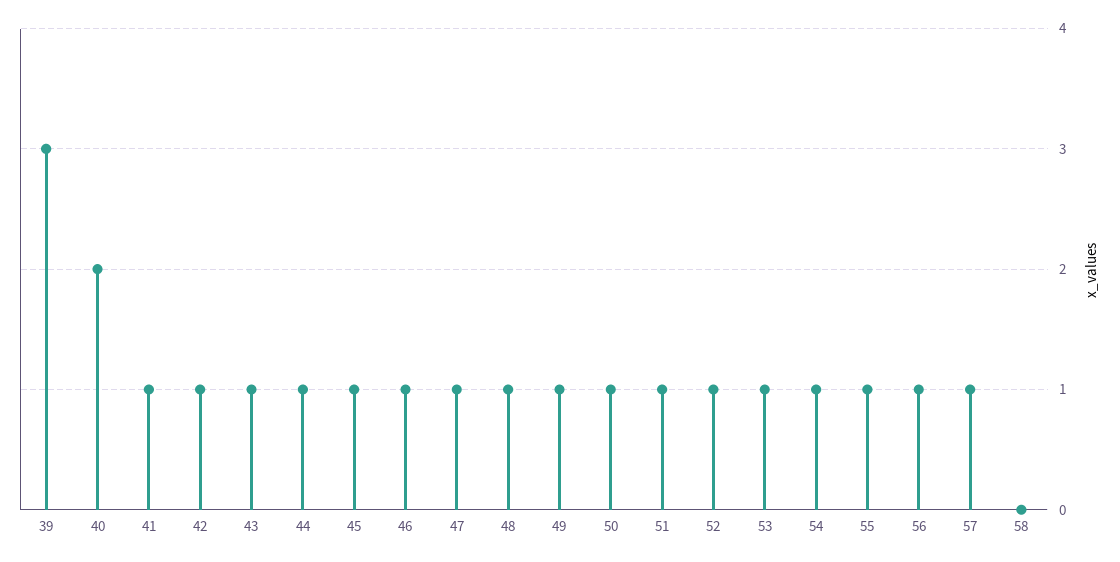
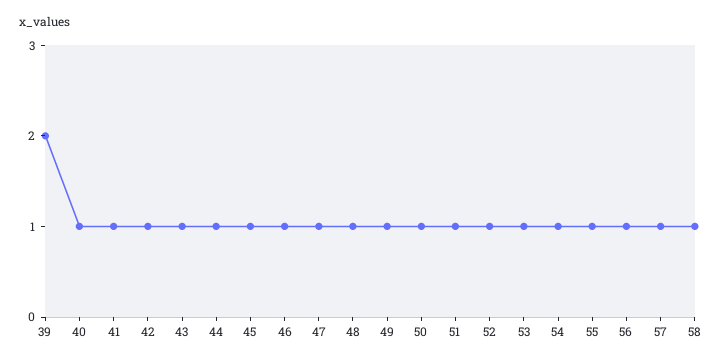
  {
-   "39": 3,
+   "39": 2,
-   "40": 2,
+   "40": 1,
    "41": 1,
    "42": 1,
    "43": 1,
    "44": 1,
    "45": 1,
    "46": 1,
    "47": 1,
    "48": 1,
    "49": 1,
    "50": 1,
    "51": 1,
    "52": 1,
    "53": 1,
    "54": 1,
    "55": 1,
    "56": 1,
    "57": 1,
-   "58": 0
+   "58": 1
  }

